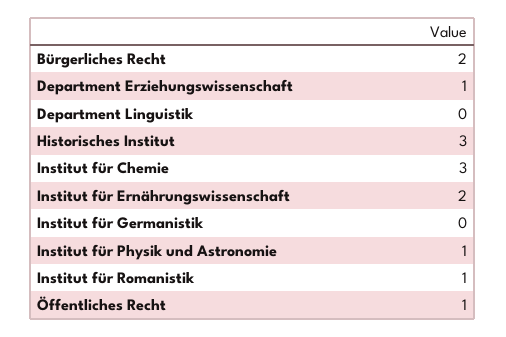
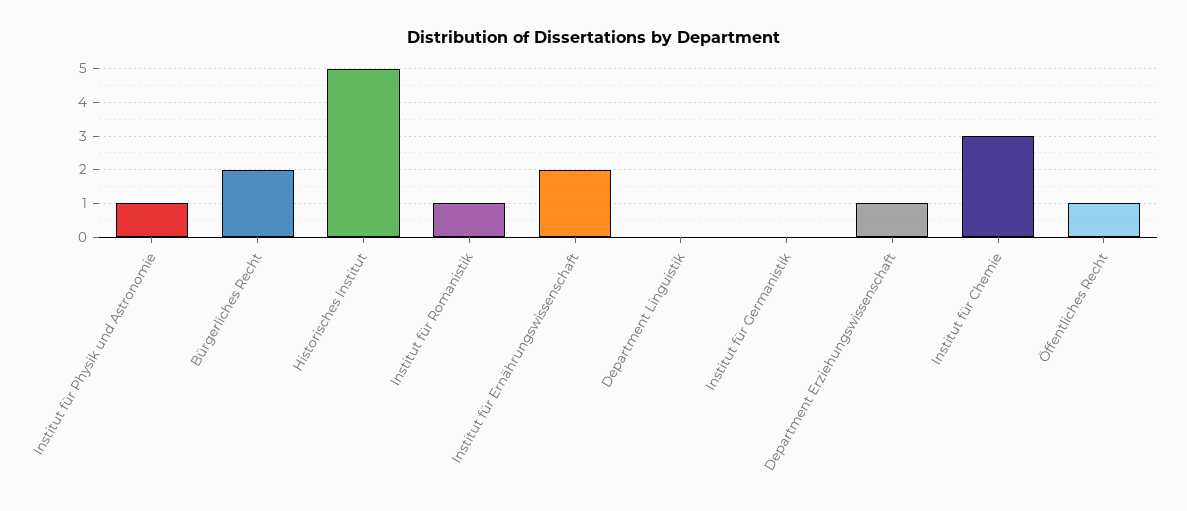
  {
    "Bürgerliches Recht": 2,
    "Department Erziehungswissenschaft": 1,
    "Department Linguistik": 0,
-   "Historisches Institut": 3,
+   "Historisches Institut": 5,
    "Institut für Chemie": 3,
    "Institut für Ernährungswissenschaft": 2,
    "Institut für Germanistik": 0,
    "Institut für Physik und Astronomie": 1,
    "Institut für Romanistik": 1,
    "Öffentliches Recht": 1
  }

